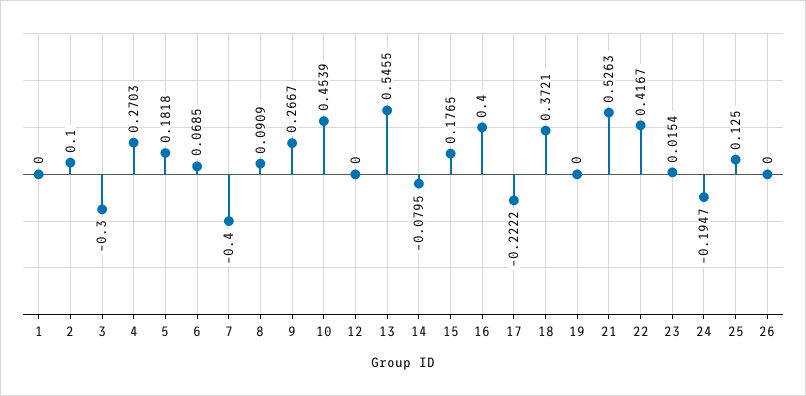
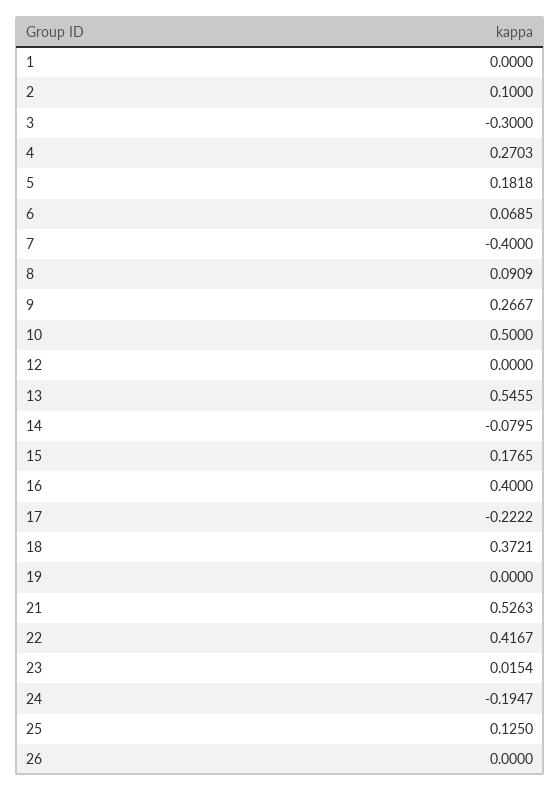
  {
    "1": 0,
    "2": 0.1,
    "3": -0.3,
    "4": 0.2703,
    "5": 0.1818,
    "6": 0.0685,
    "7": -0.4,
    "8": 0.0909,
    "9": 0.2667,
-   "10": 0.4539,
+   "10": 0.5,
    "12": 0,
    "13": 0.5455,
    "14": -0.0795,
    "15": 0.1765,
    "16": 0.4,
    "17": -0.2222,
    "18": 0.3721,
    "19": 0,
    "21": 0.5263,
    "22": 0.4167,
    "23": 0.0154,
    "24": -0.1947,
    "25": 0.125,
    "26": 0
  }

